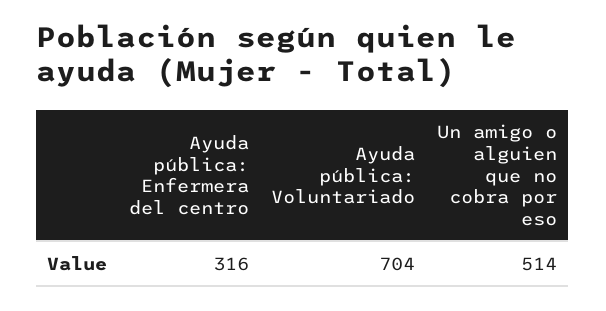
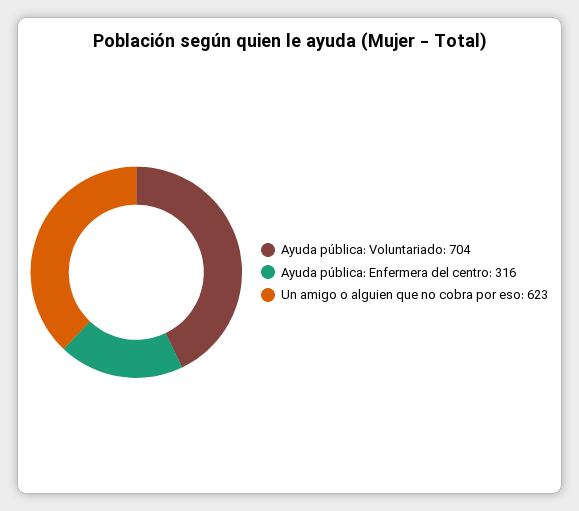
  {
    "Ayuda pública: Enfermera del centro": 316,
    "Ayuda pública: Voluntariado": 704,
-   "Un amigo o alguien que no cobra por eso": 514
+   "Un amigo o alguien que no cobra por eso": 623
  }

